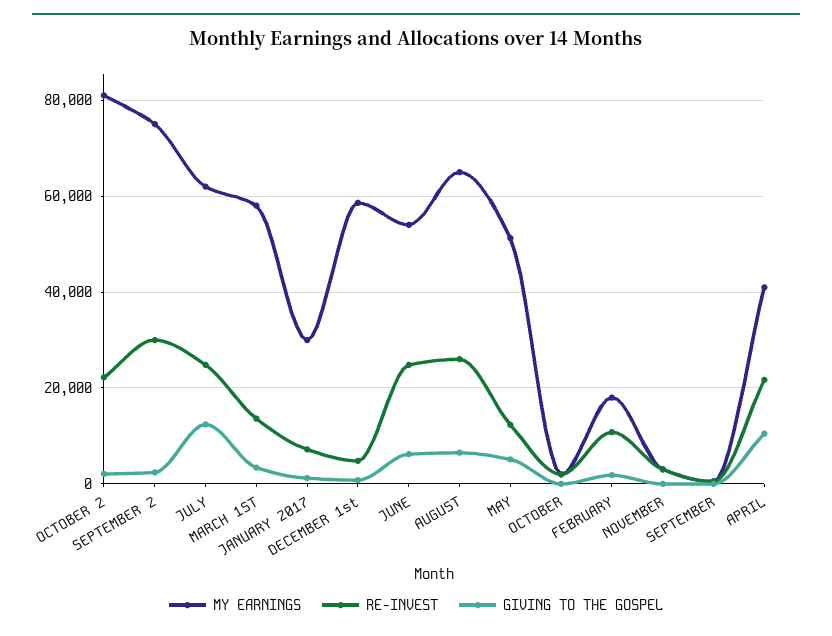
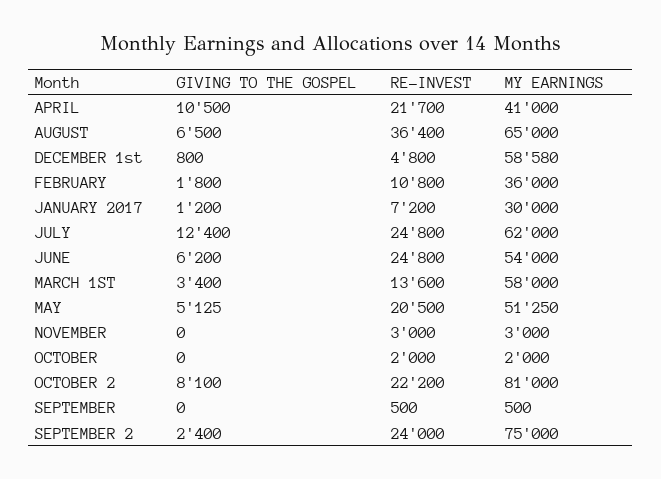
  {
    "MY EARNINGS": {
      "OCTOBER 2": 81000,
      "SEPTEMBER 2": 75000,
      "JULY": 62000,
      "MARCH 1ST": 58000,
      "JANUARY 2017": 30000,
      "DECEMBER 1st": 58580,
      "JUNE": 54000,
      "AUGUST": 65000,
      "MAY": 51250,
      "OCTOBER": 2000,
-     "FEBRUARY": 18000,
+     "FEBRUARY": 36000,
      "NOVEMBER": 3000,
      "SEPTEMBER": 500,
      "APRIL": 41000
    },
    "RE-INVEST": {
      "OCTOBER 2": 22200,
-     "SEPTEMBER 2": 30000,
+     "SEPTEMBER 2": 24000,
      "JULY": 24800,
      "MARCH 1ST": 13600,
      "JANUARY 2017": 7200,
      "DECEMBER 1st": 4800,
      "JUNE": 24800,
-     "AUGUST": 26000,
+     "AUGUST": 36400,
-     "MAY": 12000,
+     "MAY": 20500,
      "OCTOBER": 2000,
      "FEBRUARY": 10800,
      "NOVEMBER": 3000,
      "SEPTEMBER": 500,
      "APRIL": 21700
    },
    "GIVING TO THE GOSPEL": {
-     "OCTOBER 2": 2000,
+     "OCTOBER 2": 8100,
      "SEPTEMBER 2": 2400,
      "JULY": 12400,
      "MARCH 1ST": 3400,
      "JANUARY 2017": 1200,
      "DECEMBER 1st": 800,
      "JUNE": 6200,
      "AUGUST": 6500,
      "MAY": 5125,
      "OCTOBER": 0,
      "FEBRUARY": 1800,
      "NOVEMBER": 0,
      "SEPTEMBER": 0,
      "APRIL": 10500
    }
  }

